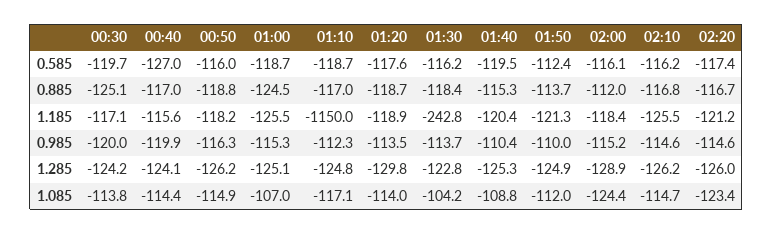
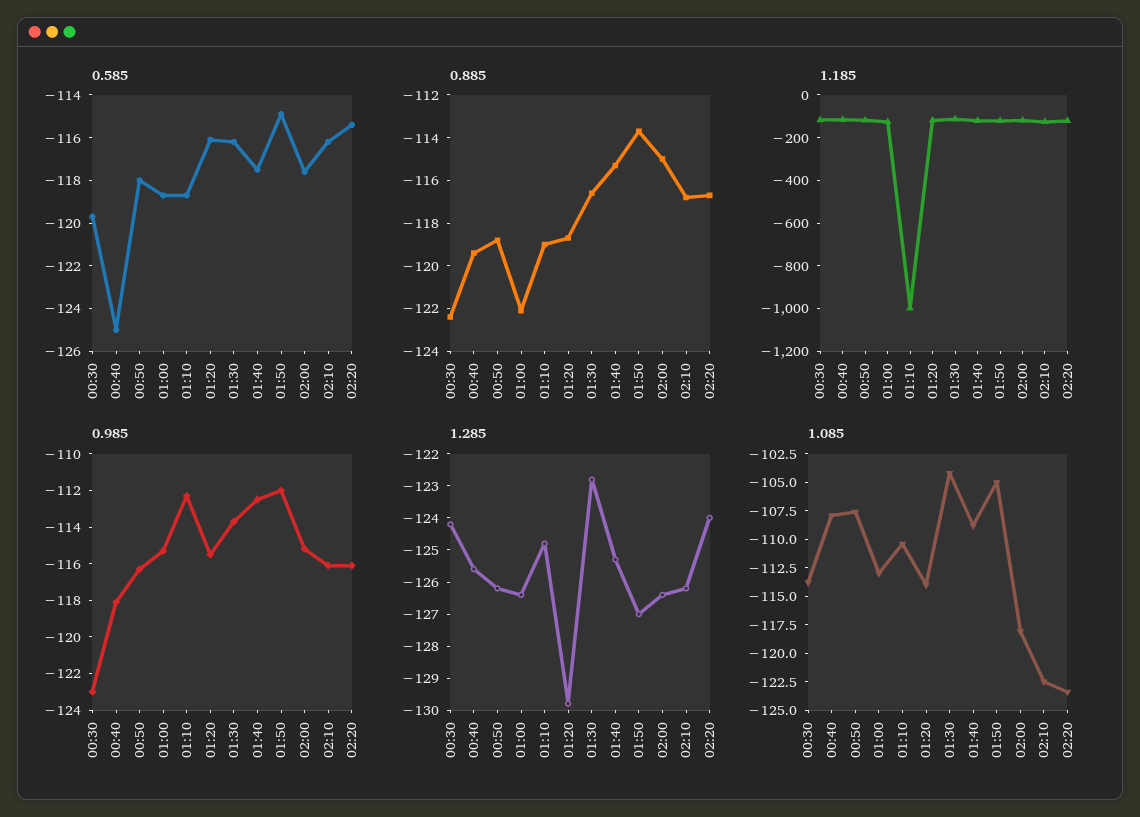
  {
    "0.585": {
      "00:30": -119.7,
-     "00:40": -127,
+     "00:40": -125,
-     "00:50": -116,
+     "00:50": -118,
      "01:00": -118.7,
      "01:10": -118.7,
-     "01:20": -117.6,
+     "01:20": -116,
      "01:30": -116.2,
-     "01:40": -119.5,
+     "01:40": -117.5,
-     "01:50": -112.4,
+     "01:50": -115,
-     "02:00": -116.1,
+     "02:00": -117.5,
      "02:10": -116.2,
-     "02:20": -117.4
+     "02:20": -115.5
    },
    "0.885": {
-     "00:30": -125.1,
+     "00:30": -122.5,
-     "00:40": -117,
+     "00:40": -119.5,
      "00:50": -118.8,
-     "01:00": -124.5,
+     "01:00": -122,
-     "01:10": -117,
+     "01:10": -119,
      "01:20": -118.7,
-     "01:30": -118.4,
+     "01:30": -116.5,
      "01:40": -115.3,
      "01:50": -113.7,
-     "02:00": -112,
+     "02:00": -115,
      "02:10": -116.8,
      "02:20": -116.7
    },
    "1.185": {
      "00:30": -117.1,
      "00:40": -115.6,
      "00:50": -118.2,
      "01:00": -125.5,
-     "01:10": -1150,
+     "01:10": -1000,
      "01:20": -118.9,
-     "01:30": -242.8,
+     "01:30": -100,
      "01:40": -120.4,
      "01:50": -121.3,
      "02:00": -118.4,
      "02:10": -125.5,
      "02:20": -121.2
    },
    "0.985": {
-     "00:30": -120,
+     "00:30": -123,
-     "00:40": -119.9,
+     "00:40": -118,
      "00:50": -116.3,
      "01:00": -115.3,
      "01:10": -112.3,
-     "01:20": -113.5,
+     "01:20": -115.5,
      "01:30": -113.7,
-     "01:40": -110.4,
+     "01:40": -112.5,
-     "01:50": -110,
+     "01:50": -112,
      "02:00": -115.2,
-     "02:10": -114.6,
+     "02:10": -116,
-     "02:20": -114.6
+     "02:20": -116
    },
    "1.285": {
      "00:30": -124.2,
-     "00:40": -124.1,
+     "00:40": -125.5,
      "00:50": -126.2,
-     "01:00": -125.1,
+     "01:00": -126.5,
      "01:10": -124.8,
      "01:20": -129.8,
      "01:30": -122.8,
      "01:40": -125.3,
-     "01:50": -124.9,
+     "01:50": -127,
-     "02:00": -128.9,
+     "02:00": -126.5,
      "02:10": -126.2,
-     "02:20": -126
+     "02:20": -124
    },
    "1.085": {
      "00:30": -113.8,
-     "00:40": -114.4,
+     "00:40": -107.5,
-     "00:50": -114.9,
+     "00:50": -107.5,
-     "01:00": -107,
+     "01:00": -112.5,
-     "01:10": -117.1,
+     "01:10": -110,
      "01:20": -114,
      "01:30": -104.2,
      "01:40": -108.8,
-     "01:50": -112,
+     "01:50": -105,
-     "02:00": -124.4,
+     "02:00": -117.5,
-     "02:10": -114.7,
+     "02:10": -122.5,
      "02:20": -123.4
    }
  }

